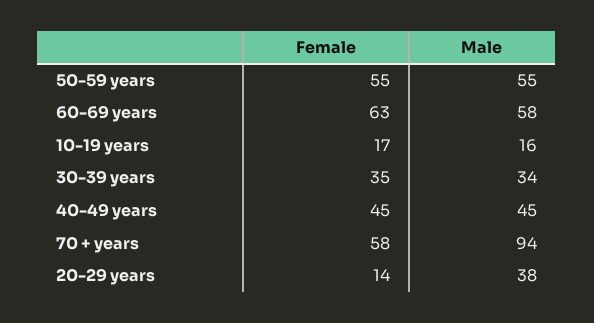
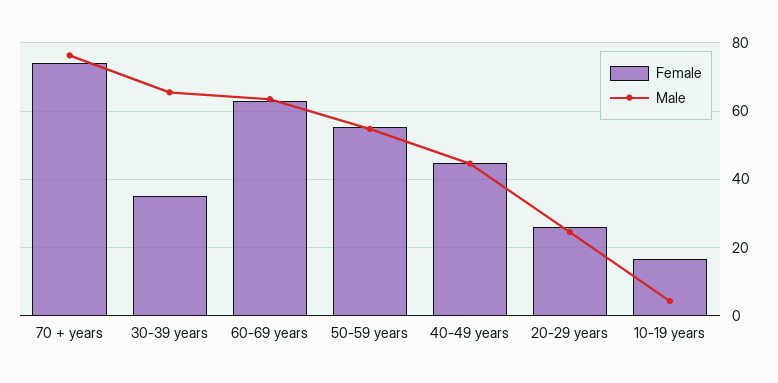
  {
    "Female": {
      "50-59 years": 55,
      "60-69 years": 63,
      "10-19 years": 17,
      "30-39 years": 35,
      "40-49 years": 45,
-     "70 + years": 58,
+     "70 + years": 74,
-     "20-29 years": 14
+     "20-29 years": 26
    },
    "Male": {
      "50-59 years": 55,
-     "60-69 years": 58,
+     "60-69 years": 64,
-     "10-19 years": 16,
+     "10-19 years": 4,
-     "30-39 years": 34,
+     "30-39 years": 66,
      "40-49 years": 45,
-     "70 + years": 94,
+     "70 + years": 76,
-     "20-29 years": 38
+     "20-29 years": 24
    }
  }

